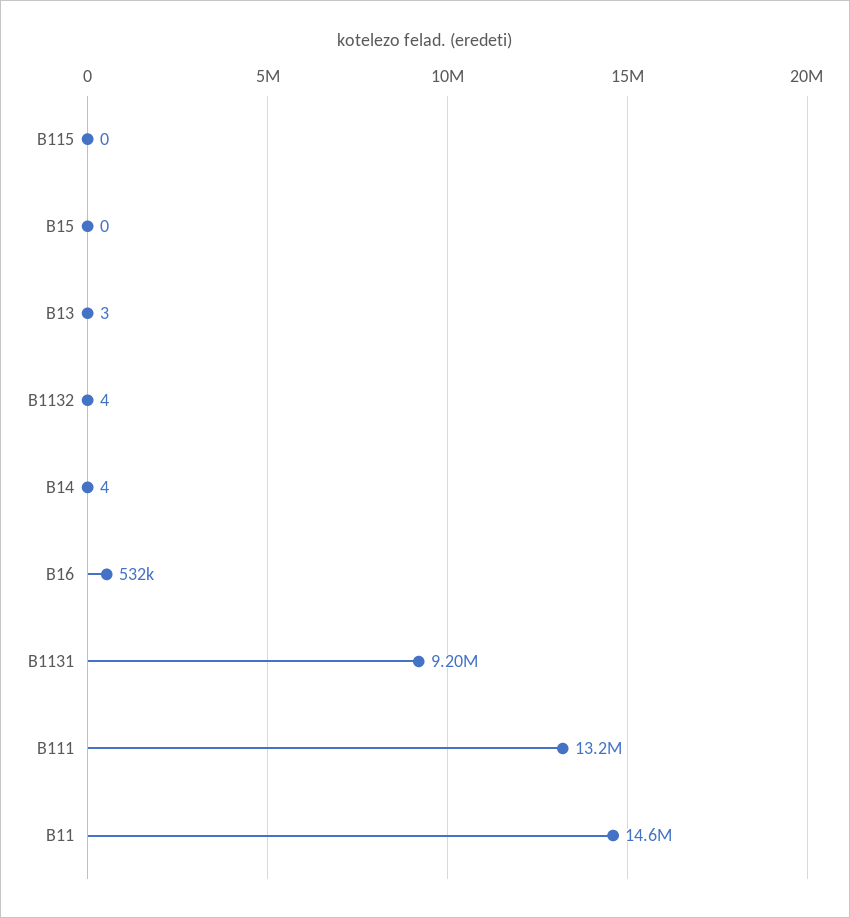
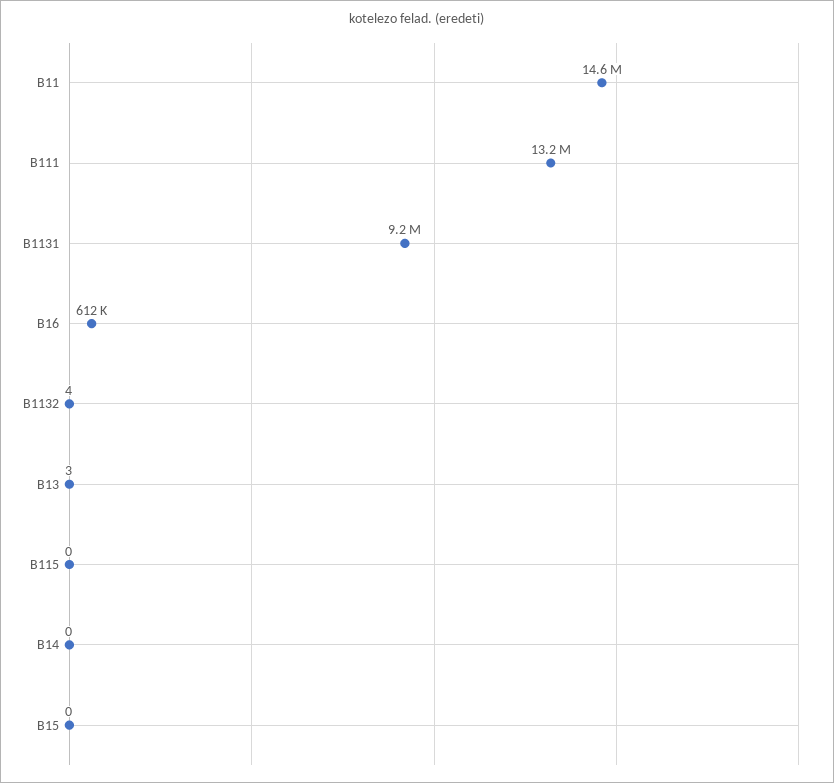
  {
    "B115": 0,
    "B15": 0,
    "B13": 3,
    "B1132": 4,
-   "B14": 4,
+   "B14": 0,
-   "B16": 532000,
+   "B16": 612000,
    "B1131": 9200000,
    "B111": 13200000,
    "B11": 14600000
  }

